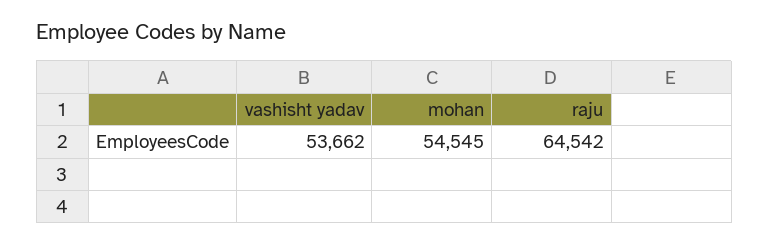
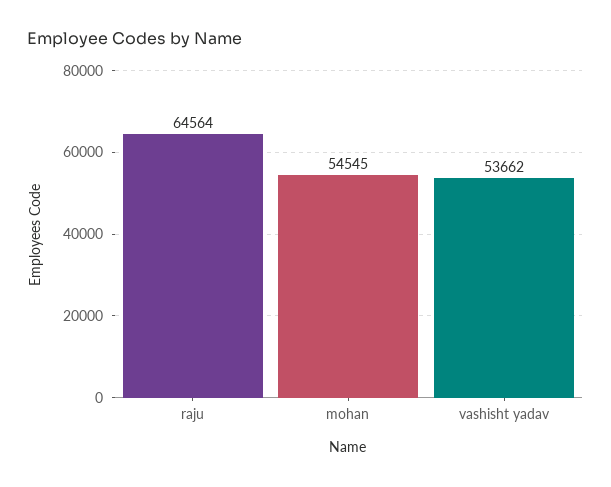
  {
    "vashisht yadav": 53662,
    "mohan": 54545,
-   "raju": 64542
+   "raju": 64564
  }

